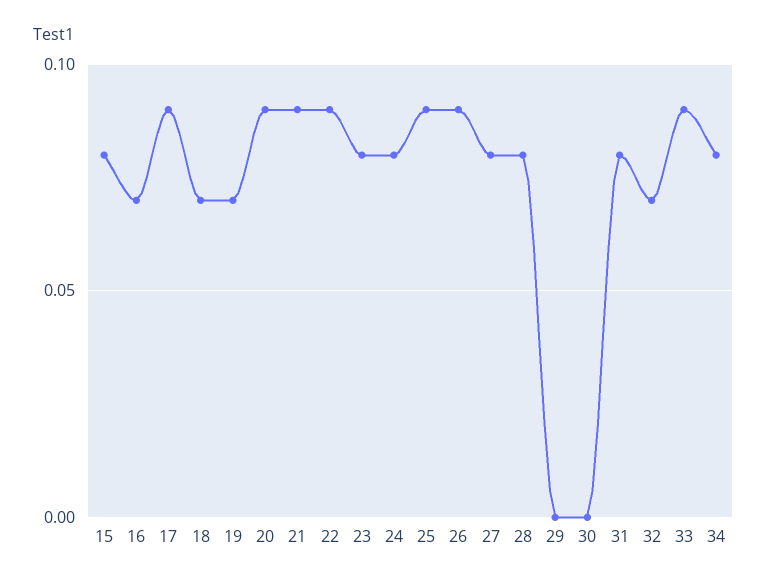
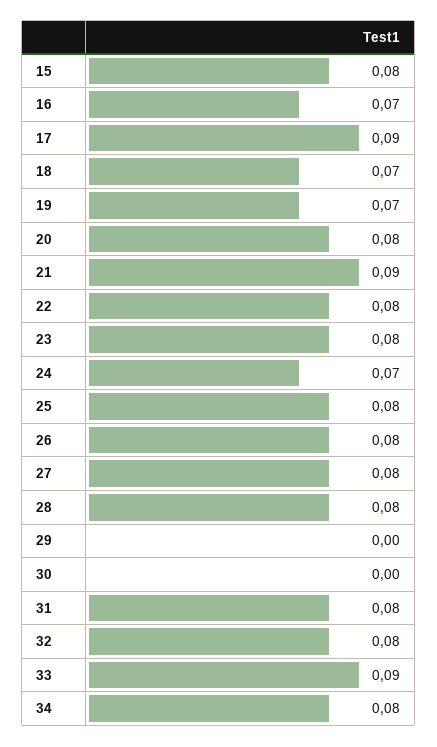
  {
    "15": 0.08,
    "16": 0.07,
    "17": 0.09,
    "18": 0.07,
    "19": 0.07,
-   "20": 0.09,
+   "20": 0.08,
    "21": 0.09,
-   "22": 0.09,
+   "22": 0.08,
    "23": 0.08,
-   "24": 0.08,
+   "24": 0.07,
-   "25": 0.09,
+   "25": 0.08,
-   "26": 0.09,
+   "26": 0.08,
    "27": 0.08,
    "28": 0.08,
    "29": 0,
    "30": 0,
    "31": 0.08,
-   "32": 0.07,
+   "32": 0.08,
    "33": 0.09,
    "34": 0.08
  }

